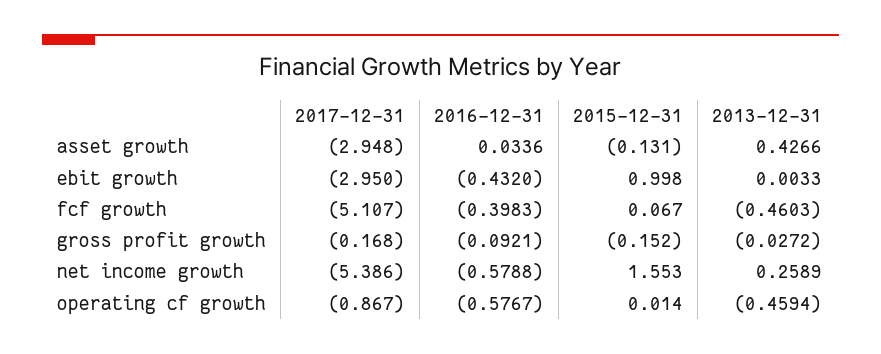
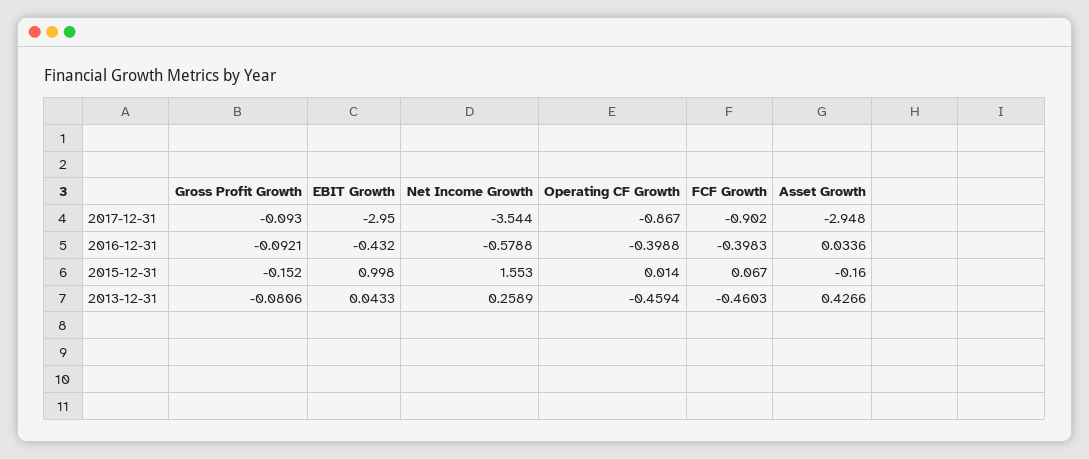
  {
    "2017-12-31": {
      "asset growth": -2.948,
      "ebit growth": -2.95,
-     "fcf growth": -5.107,
+     "fcf growth": -0.902,
-     "gross profit growth": -0.168,
+     "gross profit growth": -0.093,
-     "net income growth": -5.386,
+     "net income growth": -3.544,
      "operating cf growth": -0.867
    },
    "2016-12-31": {
      "asset growth": 0.0336,
      "ebit growth": -0.432,
      "fcf growth": -0.3983,
      "gross profit growth": -0.0921,
      "net income growth": -0.5788,
-     "operating cf growth": -0.5767
+     "operating cf growth": -0.3988
    },
    "2015-12-31": {
-     "asset growth": -0.131,
+     "asset growth": -0.16,
      "ebit growth": 0.998,
      "fcf growth": 0.067,
      "gross profit growth": -0.152,
      "net income growth": 1.553,
      "operating cf growth": 0.014
    },
    "2013-12-31": {
      "asset growth": 0.4266,
-     "ebit growth": 0.0033,
+     "ebit growth": 0.0433,
      "fcf growth": -0.4603,
-     "gross profit growth": -0.0272,
+     "gross profit growth": -0.0806,
      "net income growth": 0.2589,
      "operating cf growth": -0.4594
    }
  }

